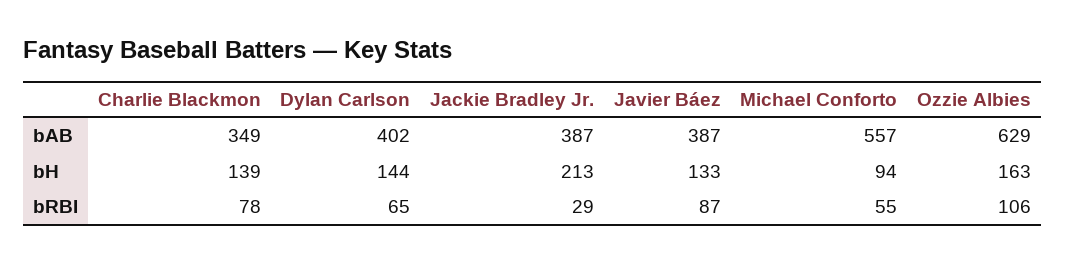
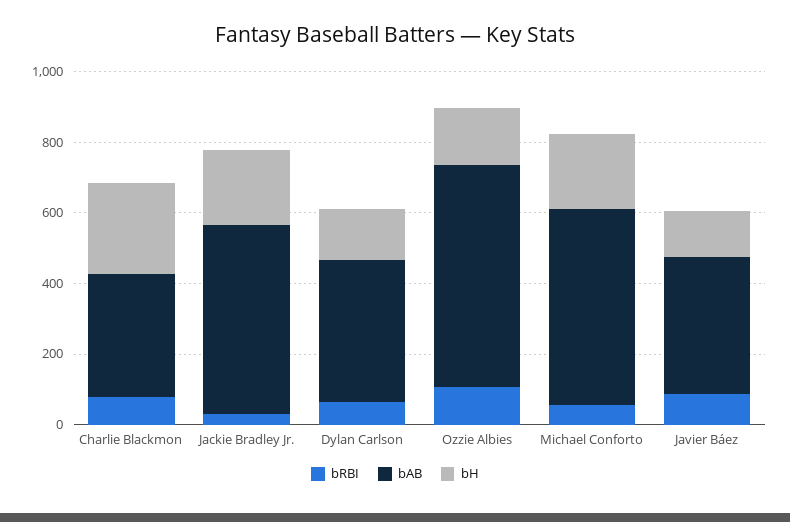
  {
    "bAB": {
      "Charlie Blackmon": 349,
      "Dylan Carlson": 402,
-     "Jackie Bradley Jr.": 387,
+     "Jackie Bradley Jr.": 550,
      "Javier Báez": 387,
      "Michael Conforto": 557,
      "Ozzie Albies": 629
    },
    "bH": {
-     "Charlie Blackmon": 139,
+     "Charlie Blackmon": 250,
      "Dylan Carlson": 144,
      "Jackie Bradley Jr.": 213,
      "Javier Báez": 133,
-     "Michael Conforto": 94,
+     "Michael Conforto": 200,
      "Ozzie Albies": 163
    },
    "bRBI": {
      "Charlie Blackmon": 78,
      "Dylan Carlson": 65,
      "Jackie Bradley Jr.": 29,
      "Javier Báez": 87,
      "Michael Conforto": 55,
      "Ozzie Albies": 106
    }
  }

